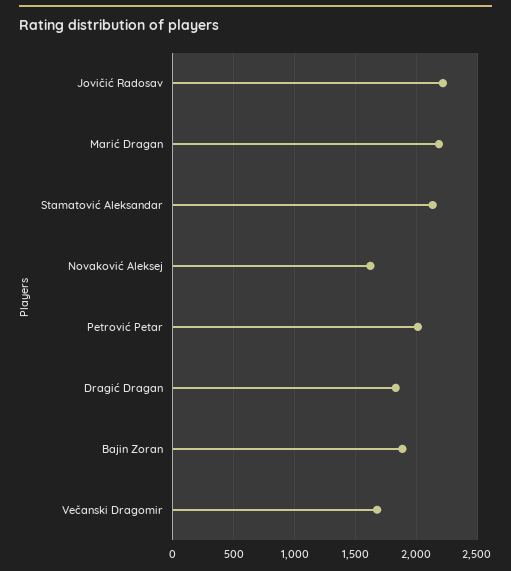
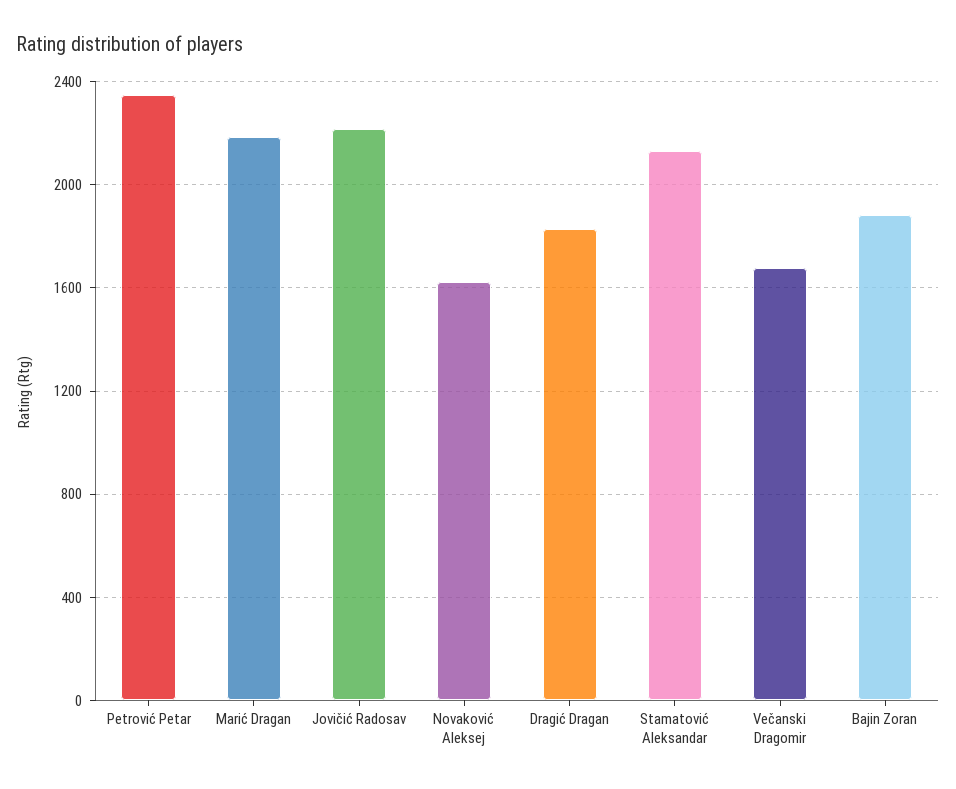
  {
    "Jovičić Radosav": 2200,
    "Marić Dragan": 2200,
    "Stamatović Aleksandar": 2150,
    "Novaković Aleksej": 1600,
-   "Petrović Petar": 2000,
+   "Petrović Petar": 2350,
    "Dragić Dragan": 1850,
    "Bajin Zoran": 1900,
    "Večanski Dragomir": 1700
  }

